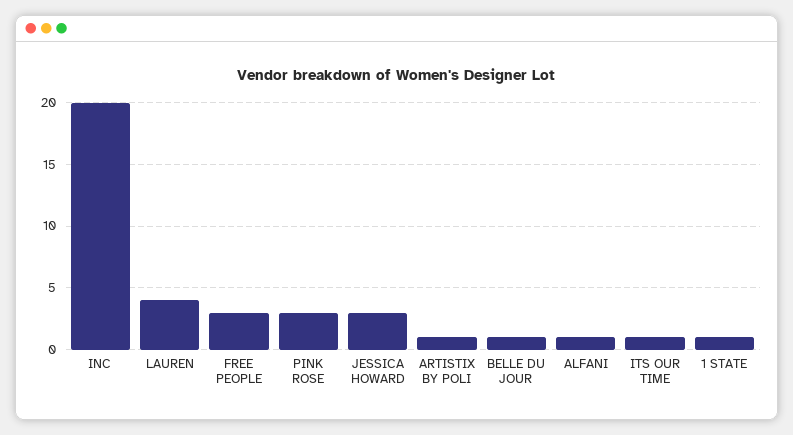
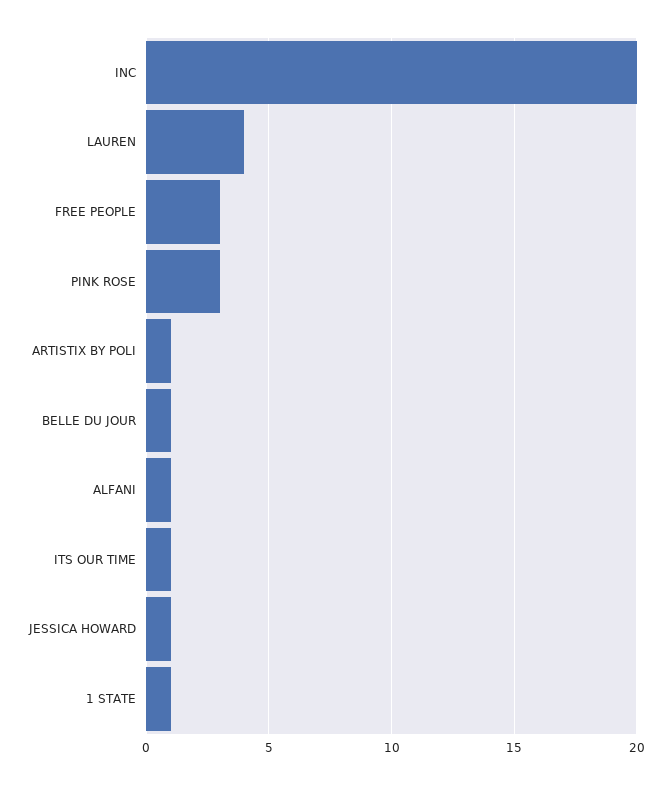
  {
    "INC": 20,
    "LAUREN": 4,
    "FREE PEOPLE": 3,
    "PINK ROSE": 3,
-   "JESSICA HOWARD": 3,
+   "JESSICA HOWARD": 1,
    "ARTISTIX BY POLI": 1,
    "BELLE DU JOUR": 1,
    "ALFANI": 1,
    "ITS OUR TIME": 1,
    "1 STATE": 1
  }

